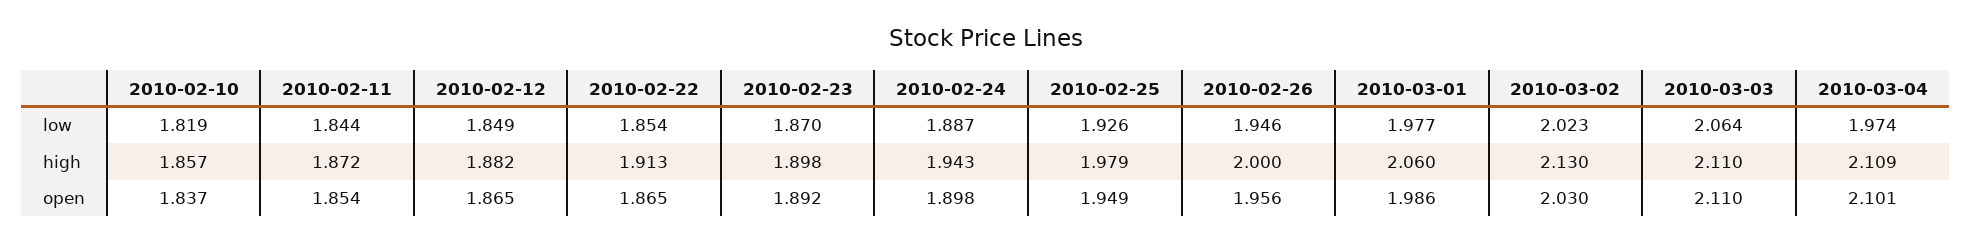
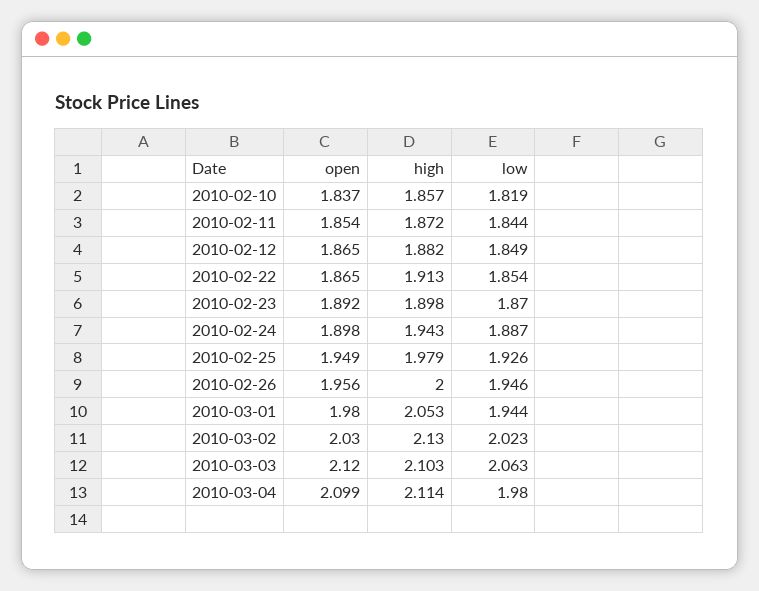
  {
    "2010-02-10": {
      "low": 1.819,
      "high": 1.857,
      "open": 1.837
    },
    "2010-02-11": {
      "low": 1.844,
      "high": 1.872,
      "open": 1.854
    },
    "2010-02-12": {
      "low": 1.849,
      "high": 1.882,
      "open": 1.865
    },
    "2010-02-22": {
      "low": 1.854,
      "high": 1.913,
      "open": 1.865
    },
    "2010-02-23": {
      "low": 1.87,
      "high": 1.898,
      "open": 1.892
    },
    "2010-02-24": {
      "low": 1.887,
      "high": 1.943,
      "open": 1.898
    },
    "2010-02-25": {
      "low": 1.926,
      "high": 1.979,
      "open": 1.949
    },
    "2010-02-26": {
      "low": 1.946,
      "high": 2,
      "open": 1.956
    },
    "2010-03-01": {
-     "low": 1.977,
+     "low": 1.944,
-     "high": 2.06,
+     "high": 2.053,
-     "open": 1.986
+     "open": 1.98
    },
    "2010-03-02": {
      "low": 2.023,
      "high": 2.13,
      "open": 2.03
    },
    "2010-03-03": {
-     "low": 2.064,
+     "low": 2.063,
-     "high": 2.11,
+     "high": 2.103,
-     "open": 2.11
+     "open": 2.12
    },
    "2010-03-04": {
-     "low": 1.974,
+     "low": 1.98,
-     "high": 2.109,
+     "high": 2.114,
-     "open": 2.101
+     "open": 2.099
    }
  }

